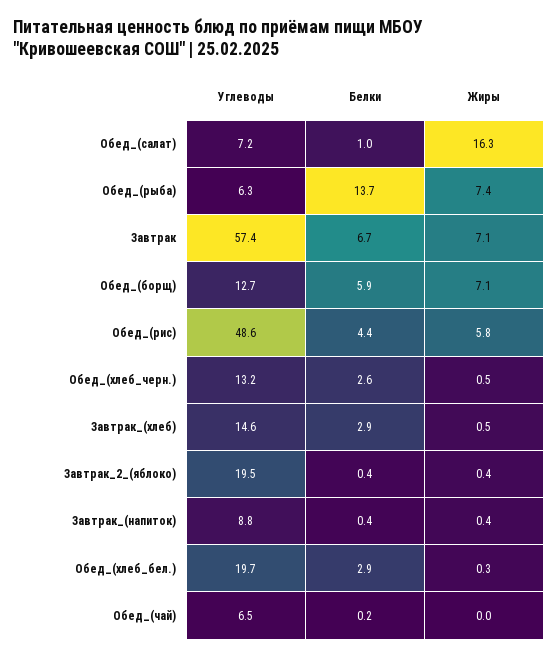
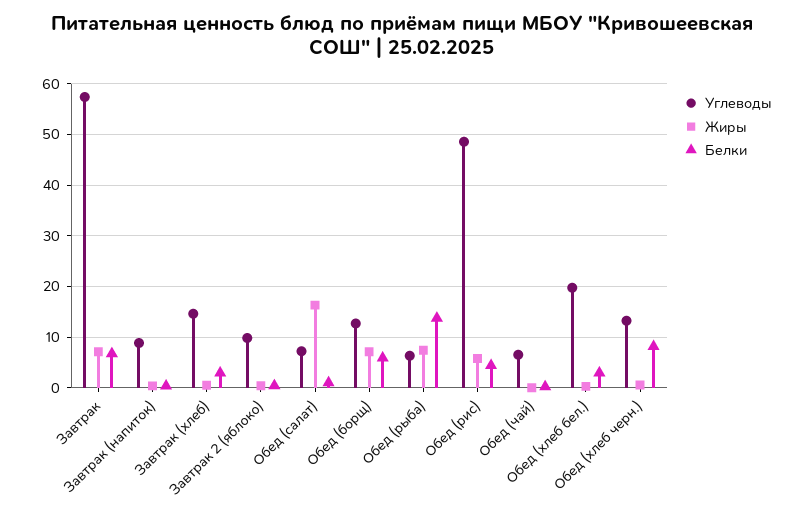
  {
    "Углеводы": {
      "Обед_(салат)": 7.2,
      "Обед_(рыба)": 6.3,
      "Завтрак": 57.4,
      "Обед_(борщ)": 12.7,
      "Обед_(рис)": 48.6,
      "Обед_(хлеб_черн.)": 13.2,
      "Завтрак_(хлеб)": 14.6,
-     "Завтрак_2_(яблоко)": 19.5,
+     "Завтрак_2_(яблоко)": 10,
      "Завтрак_(напиток)": 8.8,
      "Обед_(хлеб_бел.)": 19.7,
      "Обед_(чай)": 6.5
    },
    "Белки": {
      "Обед_(салат)": 1,
      "Обед_(рыба)": 13.7,
      "Завтрак": 6.7,
      "Обед_(борщ)": 5.9,
      "Обед_(рис)": 4.4,
-     "Обед_(хлеб_черн.)": 2.6,
+     "Обед_(хлеб_черн.)": 8,
      "Завтрак_(хлеб)": 2.9,
      "Завтрак_2_(яблоко)": 0.4,
      "Завтрак_(напиток)": 0.4,
      "Обед_(хлеб_бел.)": 2.9,
      "Обед_(чай)": 0.2
    },
    "Жиры": {
      "Обед_(салат)": 16.3,
      "Обед_(рыба)": 7.4,
      "Завтрак": 7.1,
      "Обед_(борщ)": 7.1,
      "Обед_(рис)": 5.8,
      "Обед_(хлеб_черн.)": 0.5,
      "Завтрак_(хлеб)": 0.5,
      "Завтрак_2_(яблоко)": 0.4,
      "Завтрак_(напиток)": 0.4,
      "Обед_(хлеб_бел.)": 0.3,
      "Обед_(чай)": 0
    }
  }

